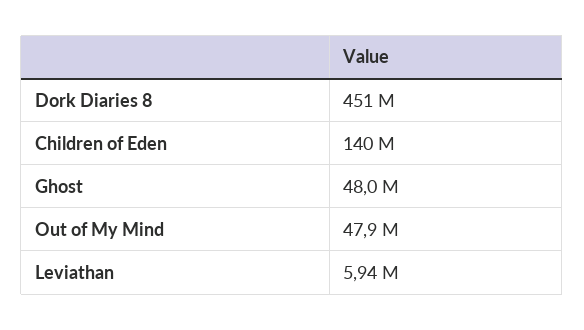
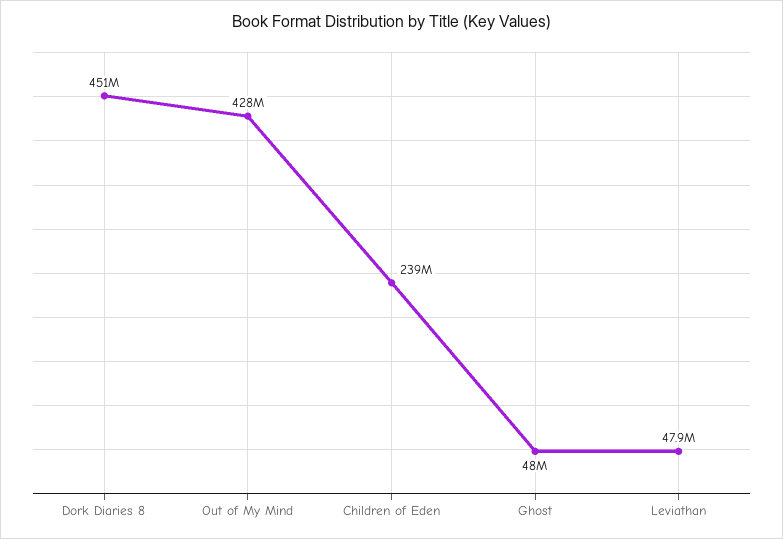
  {
    "Dork Diaries 8": 451000000,
-   "Children of Eden": 140000000,
+   "Children of Eden": 239000000,
    "Ghost": 48000000,
-   "Out of My Mind": 47900000,
+   "Out of My Mind": 428000000,
-   "Leviathan": 5940000
+   "Leviathan": 47900000
  }

